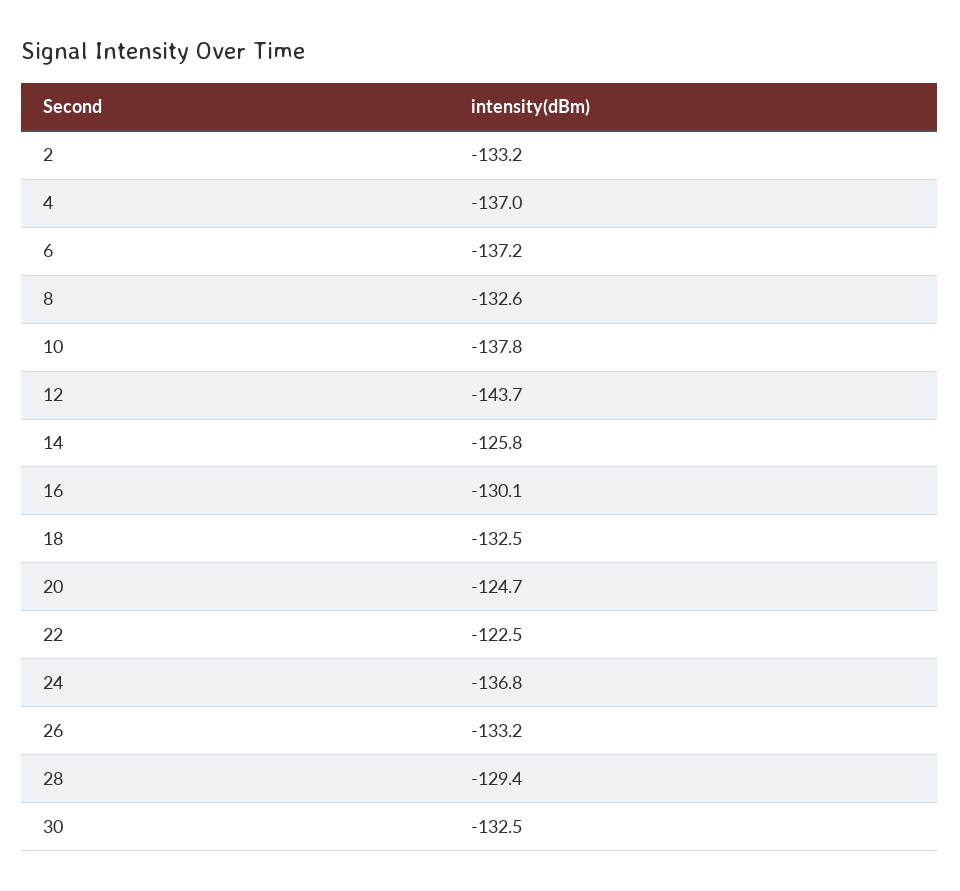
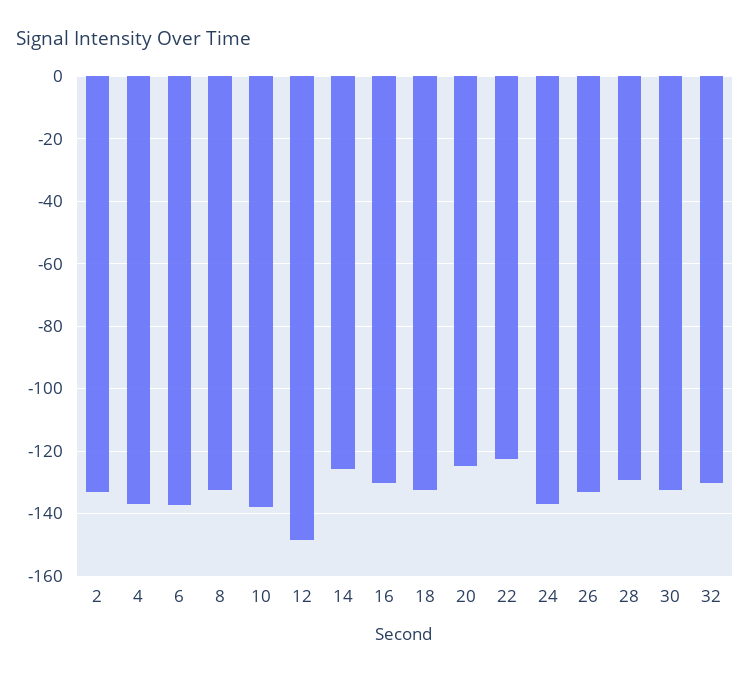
  {
    "2": -133.2,
    "4": -137,
    "6": -137.2,
    "8": -132.6,
    "10": -137.8,
-   "12": -143.7,
+   "12": -148,
    "14": -125.8,
    "16": -130.1,
    "18": -132.5,
    "20": -124.7,
    "22": -122.5,
    "24": -136.8,
    "26": -133.2,
    "28": -129.4,
-   "30": -132.5
+   "30": -132.5,
+   "32": -130
  }

